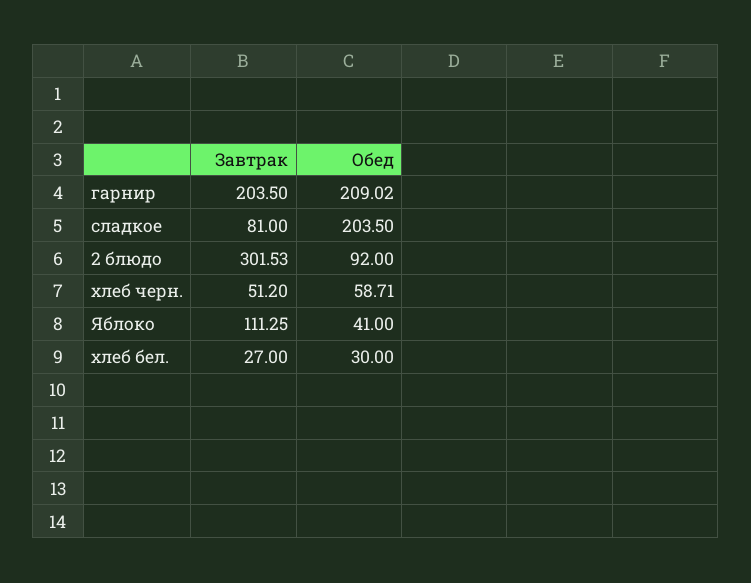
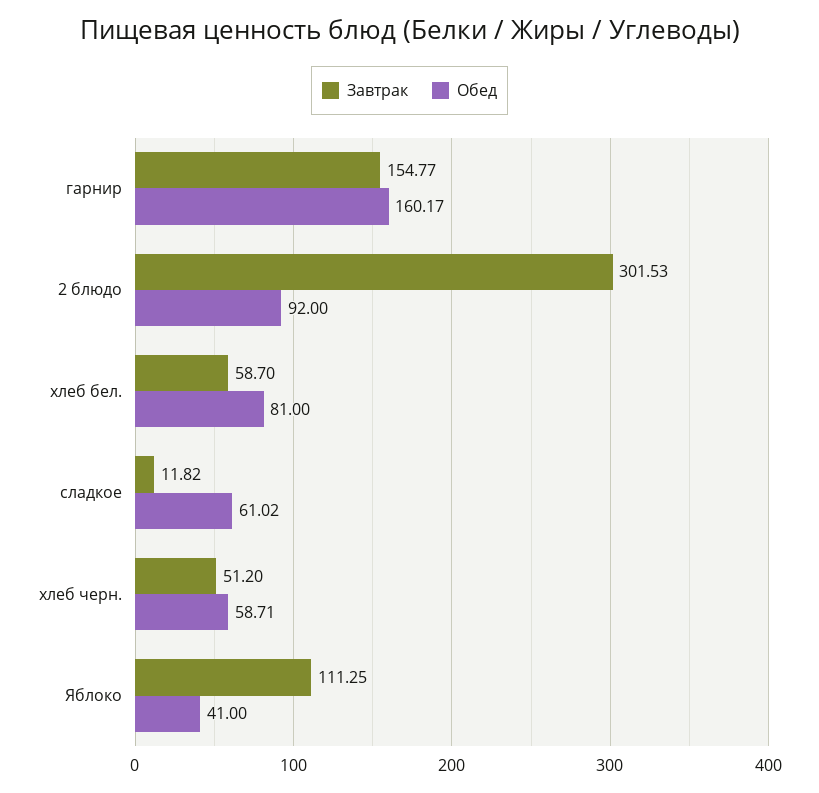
  {
    "Завтрак": {
-     "гарнир": 203.5,
+     "гарнир": 154.77,
-     "сладкое": 81,
+     "сладкое": 11.82,
      "2 блюдо": 301.53,
      "хлеб черн.": 51.2,
      "Яблоко": 111.25,
-     "хлеб бел.": 27
+     "хлеб бел.": 58.7
    },
    "Обед": {
-     "гарнир": 209.02,
+     "гарнир": 160.17,
-     "сладкое": 203.5,
+     "сладкое": 61.02,
      "2 блюдо": 92,
      "хлеб черн.": 58.71,
      "Яблоко": 41,
-     "хлеб бел.": 30
+     "хлеб бел.": 81
    }
  }

